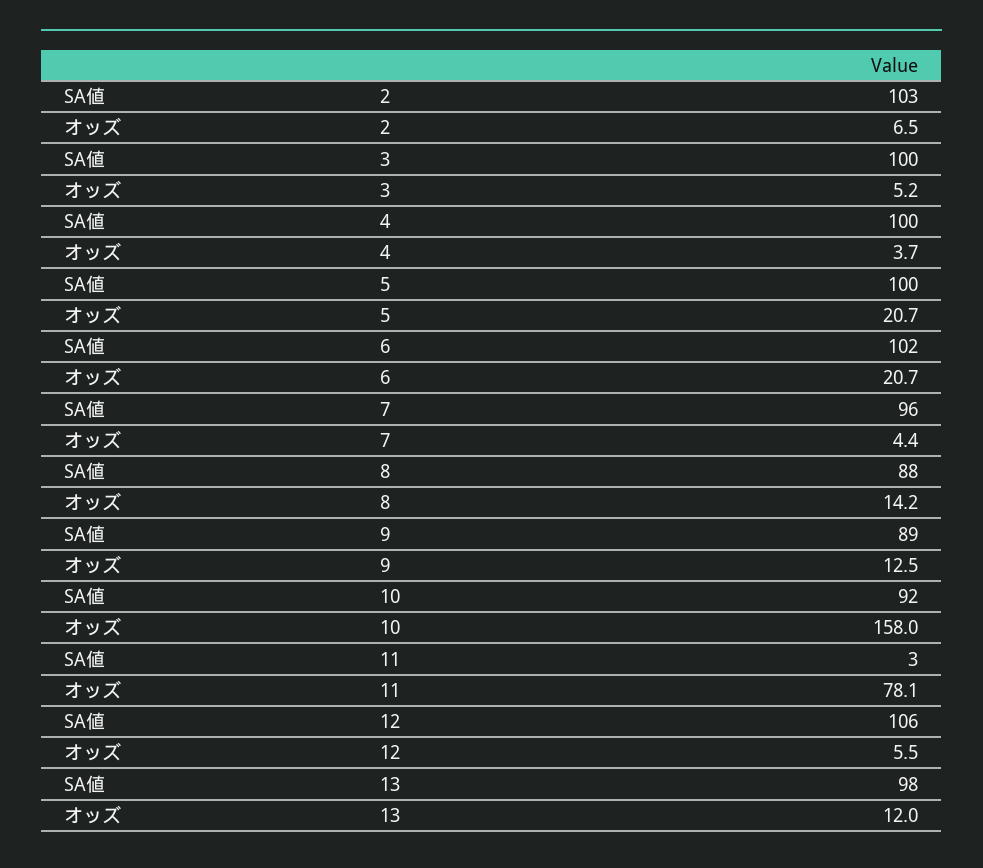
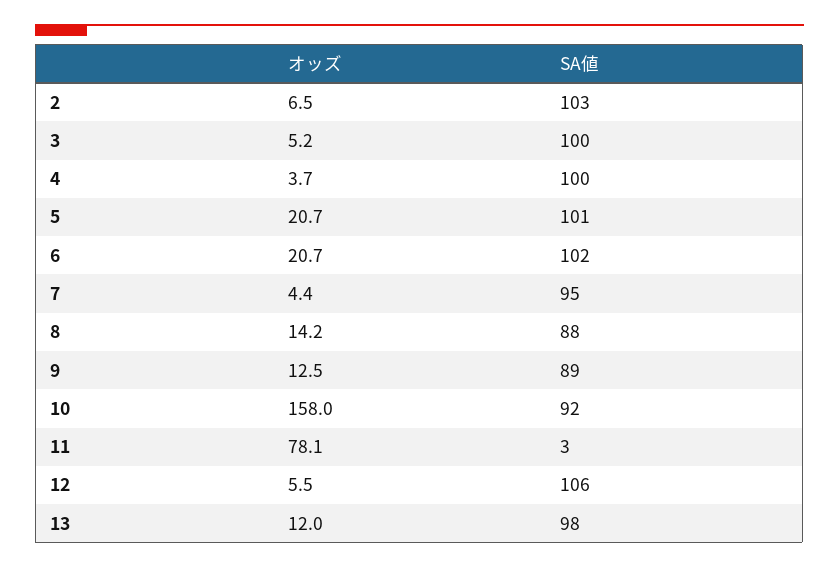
  {
    "SA値": {
      "2": 103,
      "3": 100,
      "4": 100,
-     "5": 100,
+     "5": 101,
      "6": 102,
-     "7": 96,
+     "7": 95,
      "8": 88,
      "9": 89,
      "10": 92,
      "11": 3,
      "12": 106,
      "13": 98
    },
    "オッズ": {
      "2": 6.5,
      "3": 5.2,
      "4": 3.7,
      "5": 20.7,
      "6": 20.7,
      "7": 4.4,
      "8": 14.2,
      "9": 12.5,
      "10": 158,
      "11": 78.1,
      "12": 5.5,
      "13": 12
    }
  }

